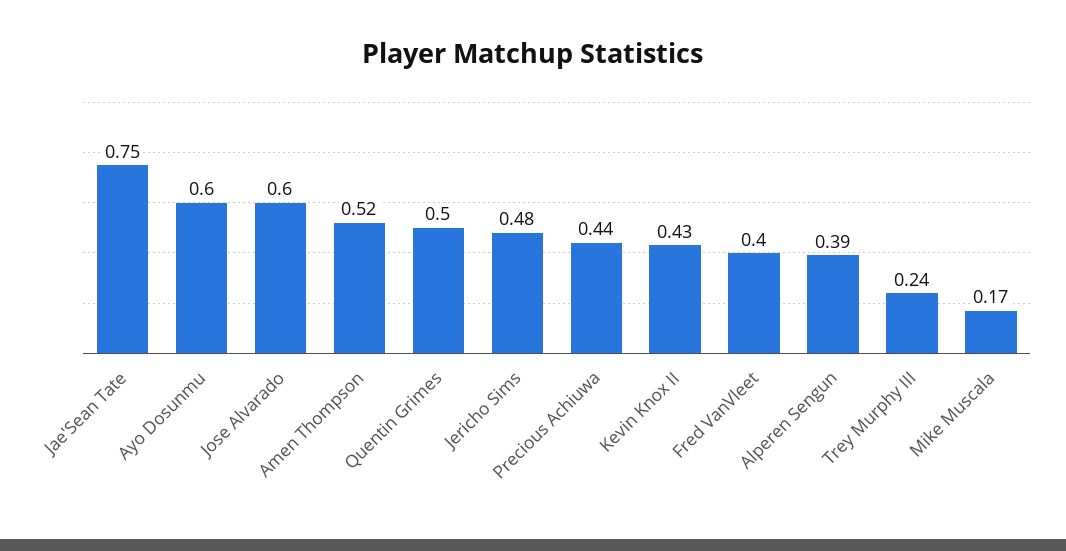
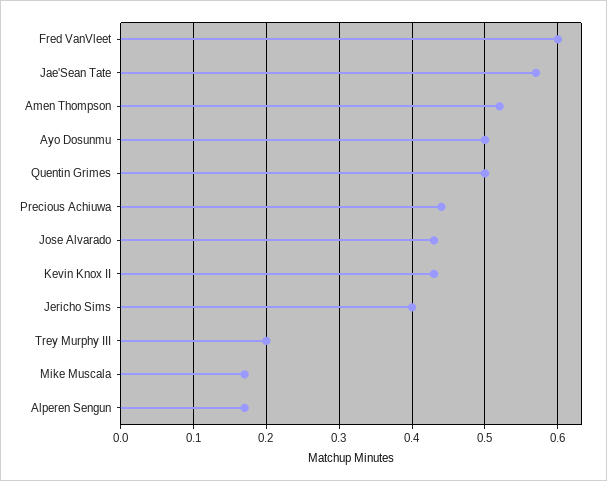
  {
-   "Jae'Sean Tate": 0.75,
+   "Jae'Sean Tate": 0.57,
-   "Ayo Dosunmu": 0.6,
+   "Ayo Dosunmu": 0.5,
-   "Jose Alvarado": 0.6,
+   "Jose Alvarado": 0.43,
    "Amen Thompson": 0.52,
    "Quentin Grimes": 0.5,
-   "Jericho Sims": 0.48,
+   "Jericho Sims": 0.4,
    "Precious Achiuwa": 0.44,
    "Kevin Knox II": 0.43,
-   "Fred VanVleet": 0.4,
+   "Fred VanVleet": 0.6,
-   "Alperen Sengun": 0.39,
+   "Alperen Sengun": 0.17,
-   "Trey Murphy III": 0.24,
+   "Trey Murphy III": 0.2,
    "Mike Muscala": 0.17
  }

